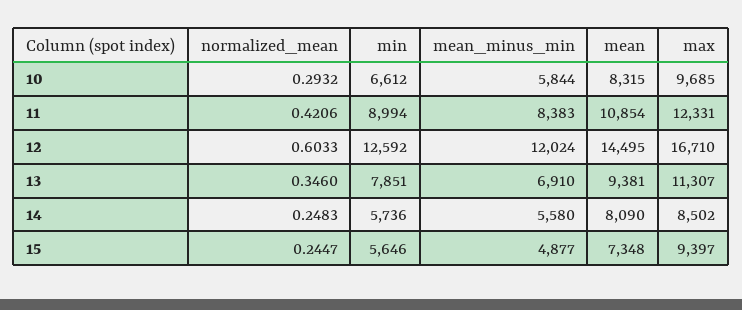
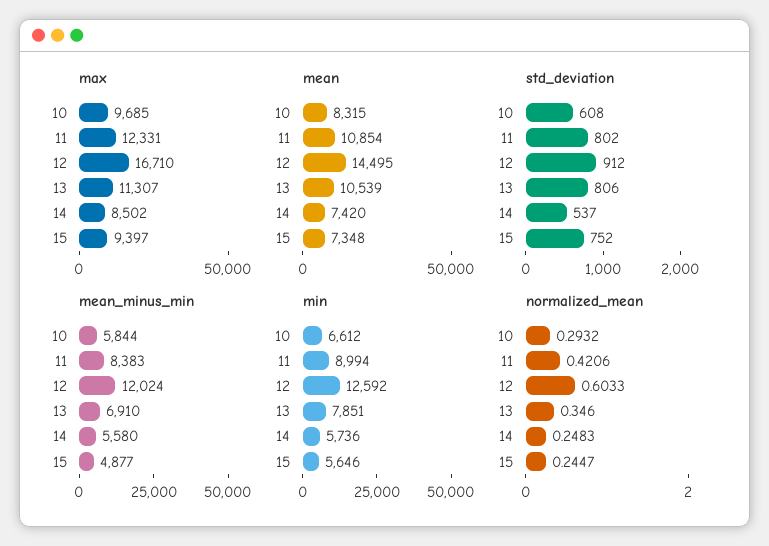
  {
    "normalized_mean": {
      "10": 0.2932,
      "11": 0.4206,
      "12": 0.6033,
      "13": 0.346,
      "14": 0.2483,
      "15": 0.2447
    },
    "min": {
      "10": 6612,
      "11": 8994,
      "12": 12592,
      "13": 7851,
      "14": 5736,
      "15": 5646
    },
    "mean_minus_min": {
      "10": 5844,
      "11": 8383,
      "12": 12024,
      "13": 6910,
      "14": 5580,
      "15": 4877
    },
    "mean": {
      "10": 8315,
      "11": 10854,
      "12": 14495,
-     "13": 9381,
+     "13": 10539,
-     "14": 8090,
+     "14": 7420,
      "15": 7348
    },
    "max": {
      "10": 9685,
      "11": 12331,
      "12": 16710,
      "13": 11307,
      "14": 8502,
      "15": 9397
-   }
+   },
+   "std_deviation": {
+     "10": 608,
+     "11": 802,
+     "12": 912,
+     "13": 806,
+     "14": 537,
+     "15": 752
+   }
  }

